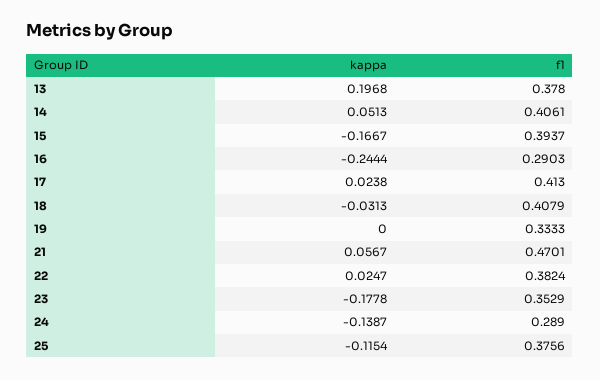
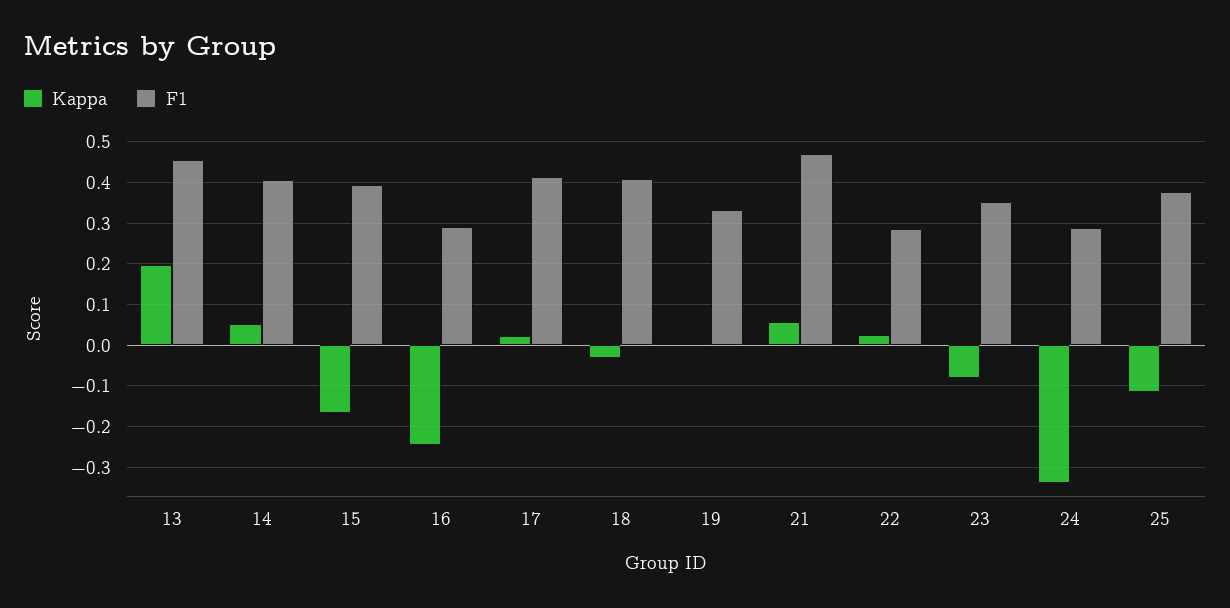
  {
    "kappa": {
      "13": 0.1968,
      "14": 0.0513,
      "15": -0.1667,
      "16": -0.2444,
      "17": 0.0238,
      "18": -0.0313,
      "19": 0,
      "21": 0.0567,
      "22": 0.0247,
-     "23": -0.1778,
+     "23": -0.08,
-     "24": -0.1387,
+     "24": -0.34,
      "25": -0.1154
    },
    "f1": {
-     "13": 0.378,
+     "13": 0.46,
      "14": 0.4061,
      "15": 0.3937,
      "16": 0.2903,
      "17": 0.413,
      "18": 0.4079,
      "19": 0.3333,
      "21": 0.4701,
-     "22": 0.3824,
+     "22": 0.28,
      "23": 0.3529,
      "24": 0.289,
      "25": 0.3756
    }
  }

